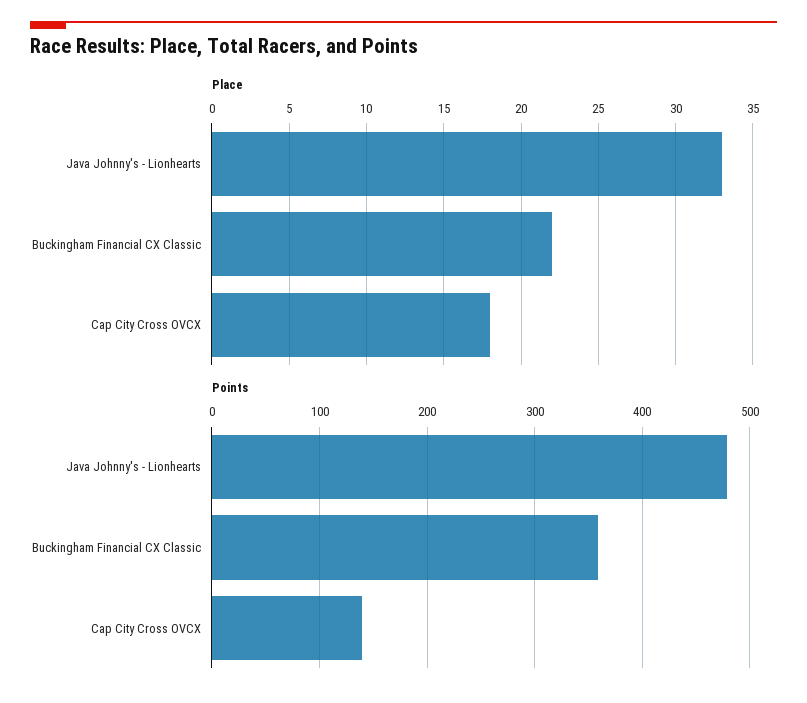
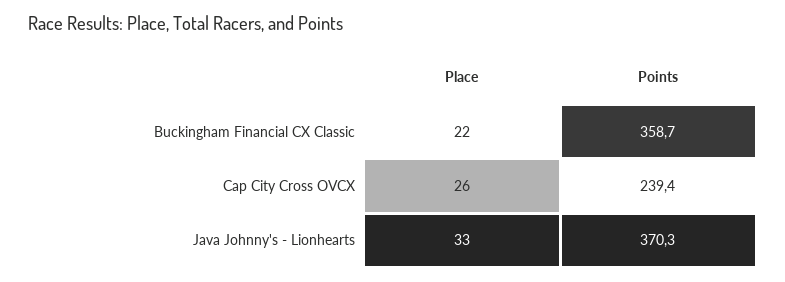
  {
    "Place": {
      "Java Johnny's - Lionhearts": 33,
      "Buckingham Financial CX Classic": 22,
-     "Cap City Cross OVCX": 18
+     "Cap City Cross OVCX": 26
    },
    "Points": {
-     "Java Johnny's - Lionhearts": 480,
+     "Java Johnny's - Lionhearts": 370.3,
      "Buckingham Financial CX Classic": 358.7,
-     "Cap City Cross OVCX": 140
+     "Cap City Cross OVCX": 239.4
    }
  }

